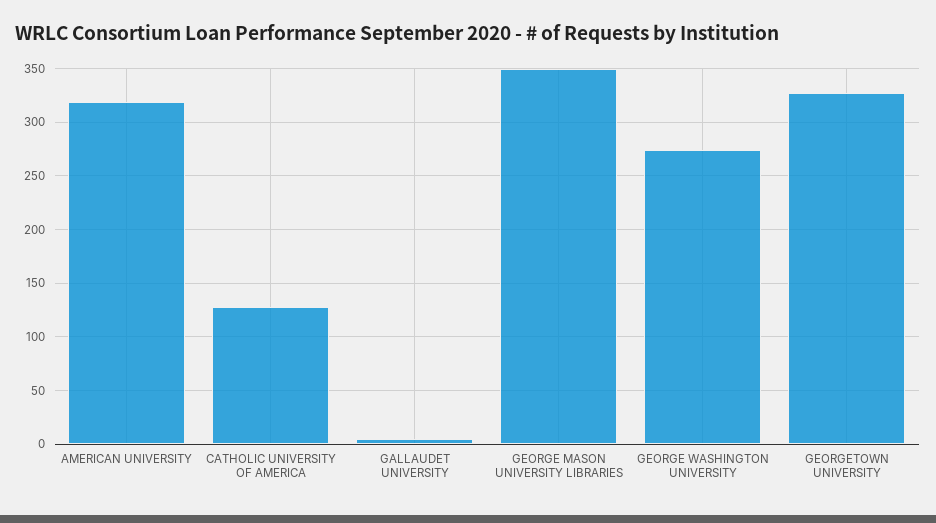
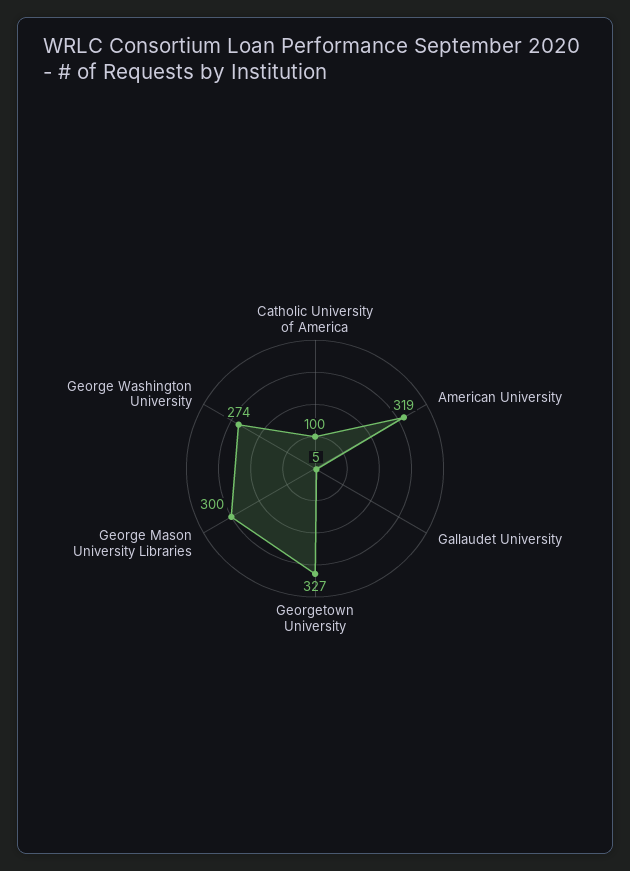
  {
    "AMERICAN UNIVERSITY": 319,
-   "CATHOLIC UNIVERSITY OF AMERICA": 130,
+   "CATHOLIC UNIVERSITY OF AMERICA": 100,
    "GALLAUDET UNIVERSITY": 5,
-   "GEORGE MASON UNIVERSITY LIBRARIES": 350,
+   "GEORGE MASON UNIVERSITY LIBRARIES": 300,
    "GEORGE WASHINGTON UNIVERSITY": 274,
    "GEORGETOWN UNIVERSITY": 327
  }

